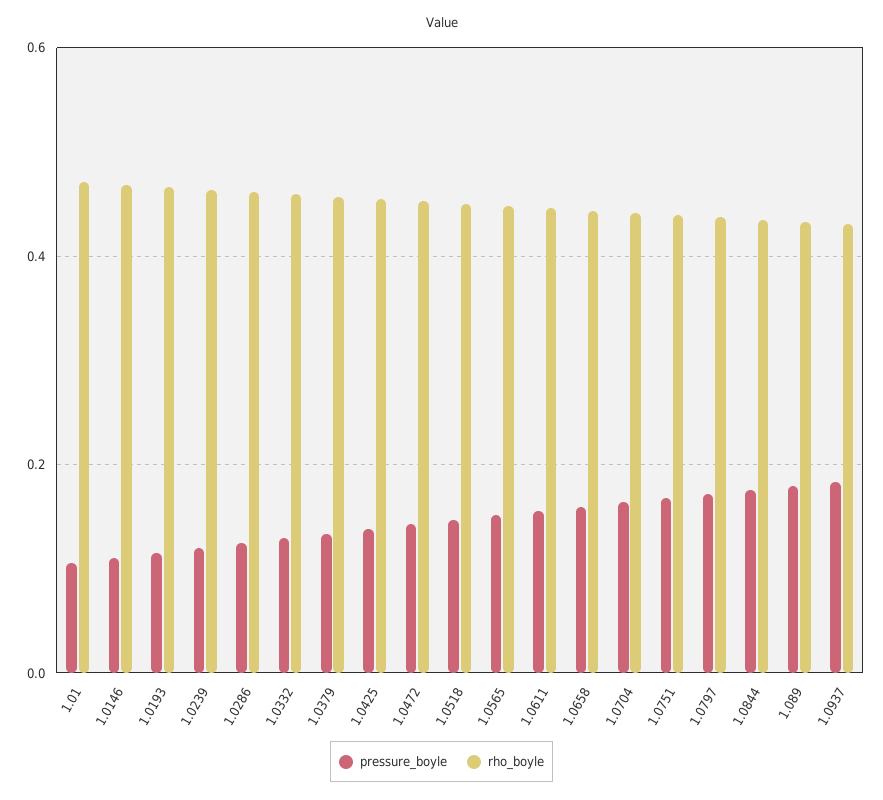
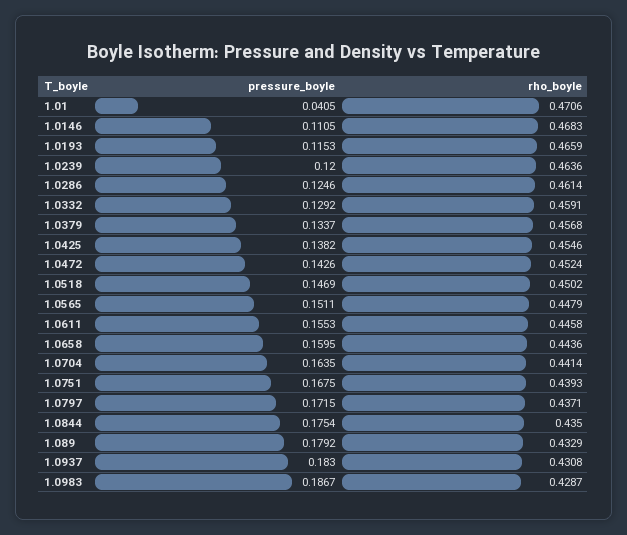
  {
    "pressure_boyle": {
-     "1.01": 0.1,
+     "1.01": 0.0405,
      "1.0146": 0.1105,
      "1.0193": 0.1153,
      "1.0239": 0.12,
      "1.0286": 0.1246,
      "1.0332": 0.1292,
      "1.0379": 0.1337,
      "1.0425": 0.1382,
      "1.0472": 0.1426,
      "1.0518": 0.1469,
      "1.0565": 0.1511,
      "1.0611": 0.1553,
      "1.0658": 0.1595,
      "1.0704": 0.1635,
      "1.0751": 0.1675,
      "1.0797": 0.1715,
      "1.0844": 0.1754,
      "1.089": 0.1792,
-     "1.0937": 0.183
+     "1.0937": 0.183,
+     "1.0983": 0.1867
    },
    "rho_boyle": {
      "1.01": 0.4706,
      "1.0146": 0.4683,
      "1.0193": 0.4659,
      "1.0239": 0.4636,
      "1.0286": 0.4614,
      "1.0332": 0.4591,
      "1.0379": 0.4568,
      "1.0425": 0.4546,
      "1.0472": 0.4524,
      "1.0518": 0.4502,
      "1.0565": 0.4479,
      "1.0611": 0.4458,
      "1.0658": 0.4436,
      "1.0704": 0.4414,
      "1.0751": 0.4393,
      "1.0797": 0.4371,
      "1.0844": 0.435,
      "1.089": 0.4329,
-     "1.0937": 0.4308
+     "1.0937": 0.4308,
+     "1.0983": 0.4287
    }
  }

